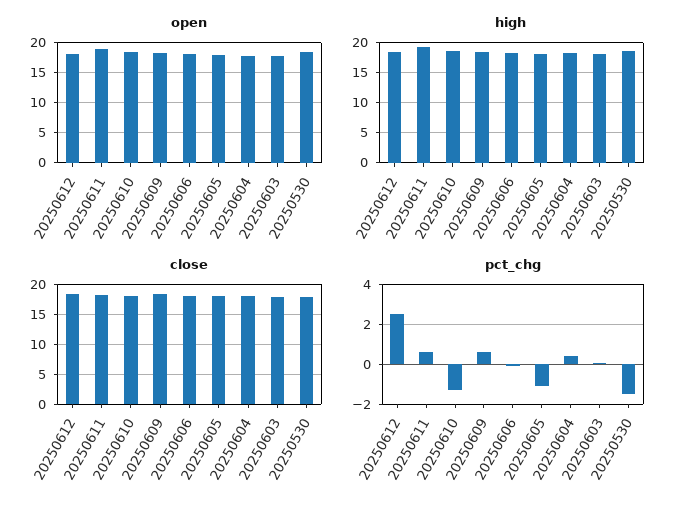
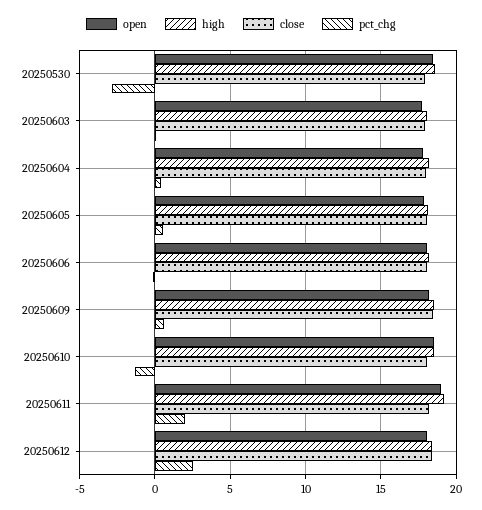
  {
    "open": {
      "20250612": 18,
      "20250611": 19,
      "20250610": 18.5,
      "20250609": 18,
      "20250606": 18,
      "20250605": 18,
      "20250604": 18,
      "20250603": 18,
      "20250530": 18.5
    },
    "high": {
      "20250612": 18.5,
      "20250611": 19,
      "20250610": 18.5,
      "20250609": 18.5,
      "20250606": 18,
      "20250605": 18,
      "20250604": 18,
      "20250603": 18,
      "20250530": 18.5
    },
    "close": {
      "20250612": 18.5,
      "20250611": 18,
      "20250610": 18,
      "20250609": 18.5,
      "20250606": 18,
      "20250605": 18,
      "20250604": 18,
      "20250603": 18,
      "20250530": 18
    },
    "pct_chg": {
      "20250612": 2.5,
-     "20250611": 0.5,
+     "20250611": 2,
      "20250610": -1.5,
      "20250609": 0.5,
      "20250606": 0,
-     "20250605": -1,
+     "20250605": 0.5,
      "20250604": 0.5,
      "20250603": 0,
-     "20250530": -1.5
+     "20250530": -3
    }
  }

